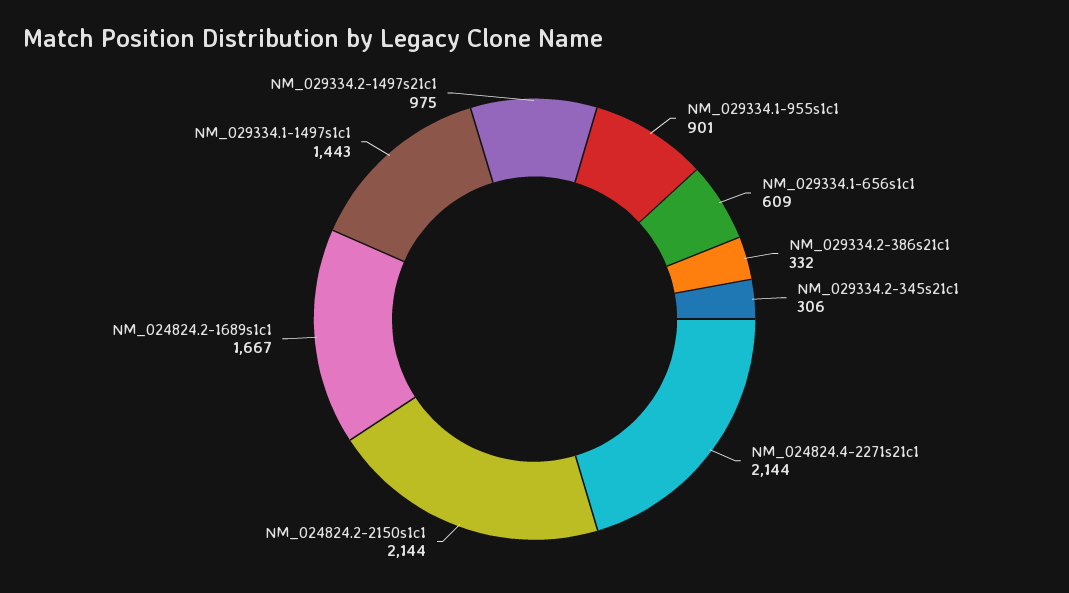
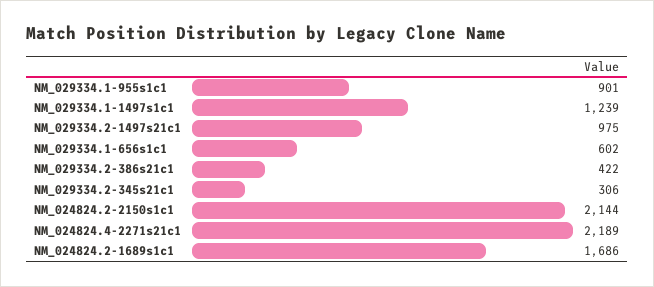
  {
    "NM_029334.1-955s1c1": 901,
-   "NM_029334.1-656s1c1": 609,
+   "NM_029334.1-656s1c1": 602,
-   "NM_029334.2-386s21c1": 332,
+   "NM_029334.2-386s21c1": 422,
    "NM_029334.2-345s21c1": 306,
-   "NM_024824.4-2271s21c1": 2144,
+   "NM_024824.4-2271s21c1": 2189,
    "NM_024824.2-2150s1c1": 2144,
-   "NM_024824.2-1689s1c1": 1667,
+   "NM_024824.2-1689s1c1": 1686,
-   "NM_029334.1-1497s1c1": 1443,
+   "NM_029334.1-1497s1c1": 1239,
    "NM_029334.2-1497s21c1": 975
  }

